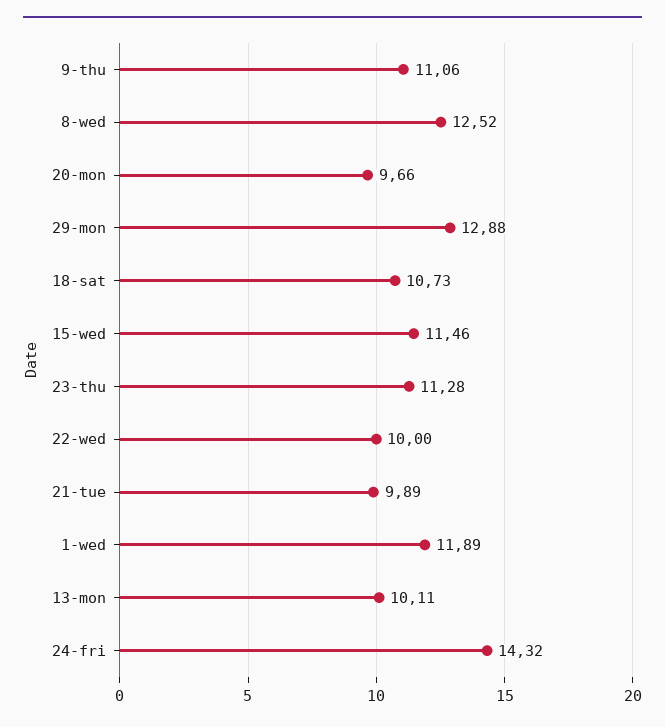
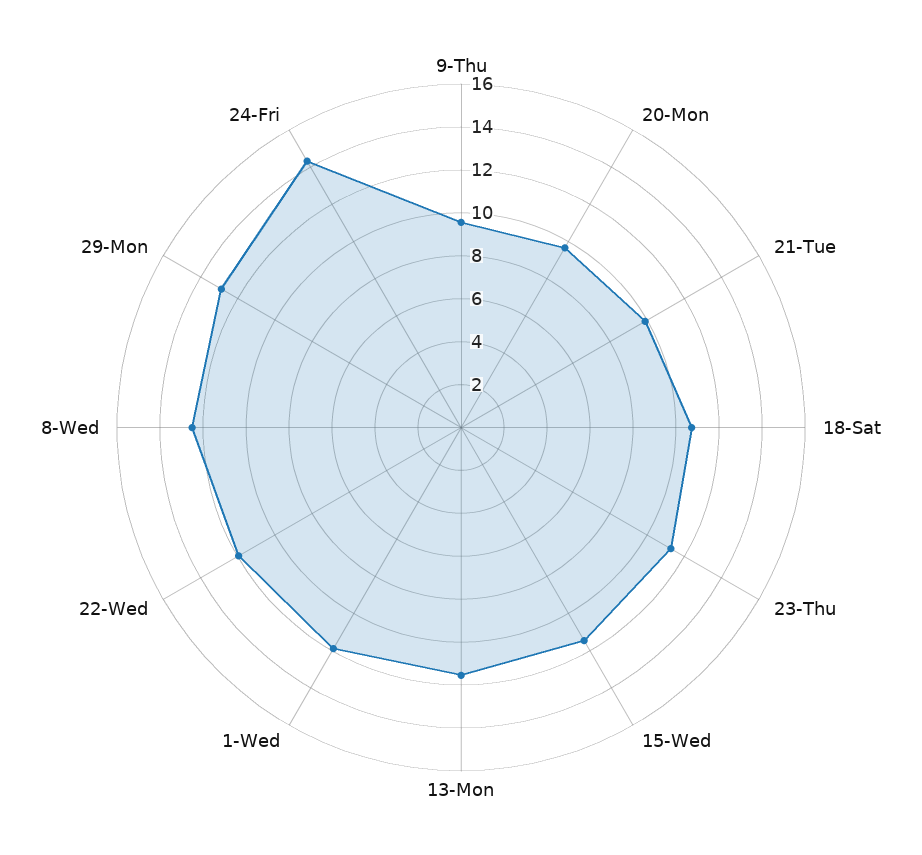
  {
-   "9-thu": 11.06,
+   "9-thu": 9.5,
    "8-wed": 12.52,
    "20-mon": 9.66,
    "29-mon": 12.88,
    "18-sat": 10.73,
    "15-wed": 11.46,
    "23-thu": 11.28,
-   "22-wed": 10,
+   "22-wed": 12,
    "21-tue": 9.89,
    "1-wed": 11.89,
-   "13-mon": 10.11,
+   "13-mon": 11.5,
    "24-fri": 14.32
  }

